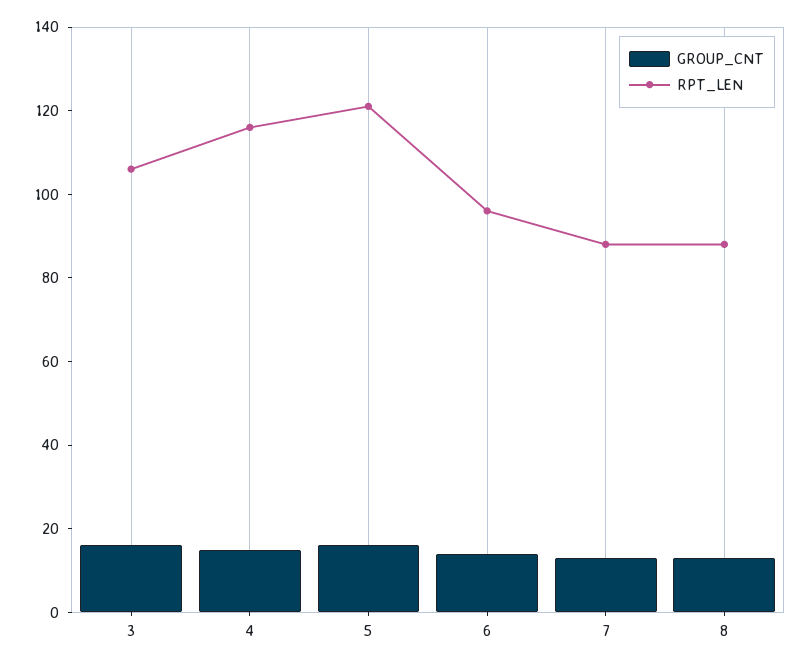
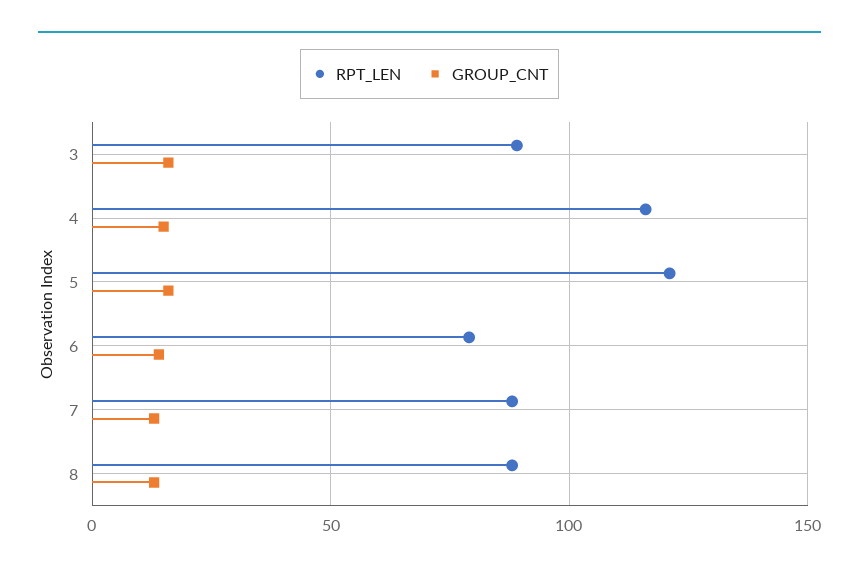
  {
    "GROUP_CNT": {
      "3": 15,
      "4": 15,
      "5": 15,
      "6": 15,
      "7": 15,
      "8": 15
    },
    "RPT_LEN": {
-     "3": 105,
+     "3": 90,
      "4": 115,
      "5": 120,
-     "6": 95,
+     "6": 80,
      "7": 90,
      "8": 90
    }
  }

